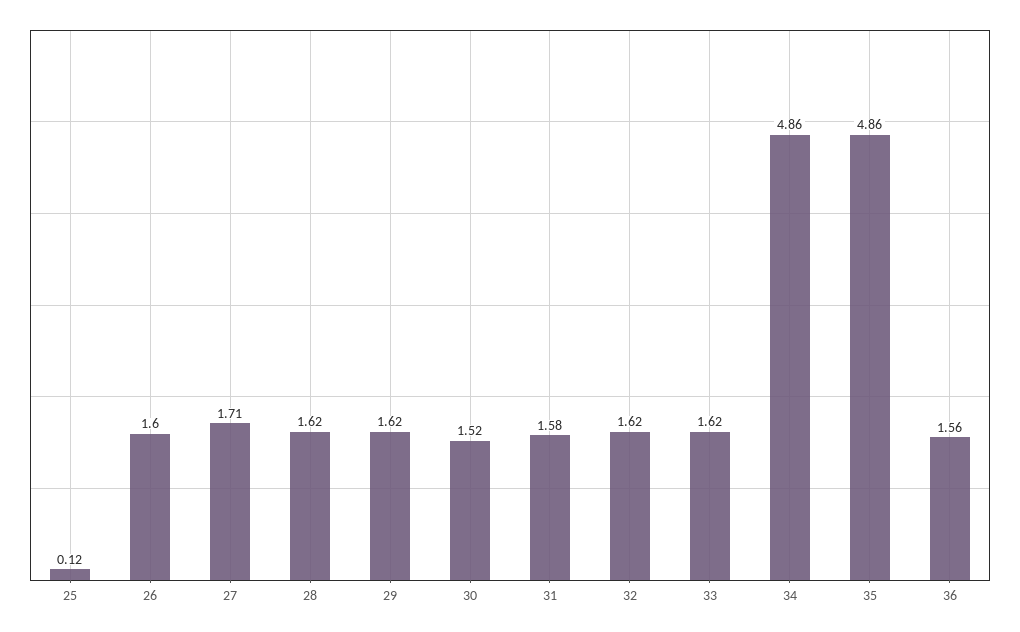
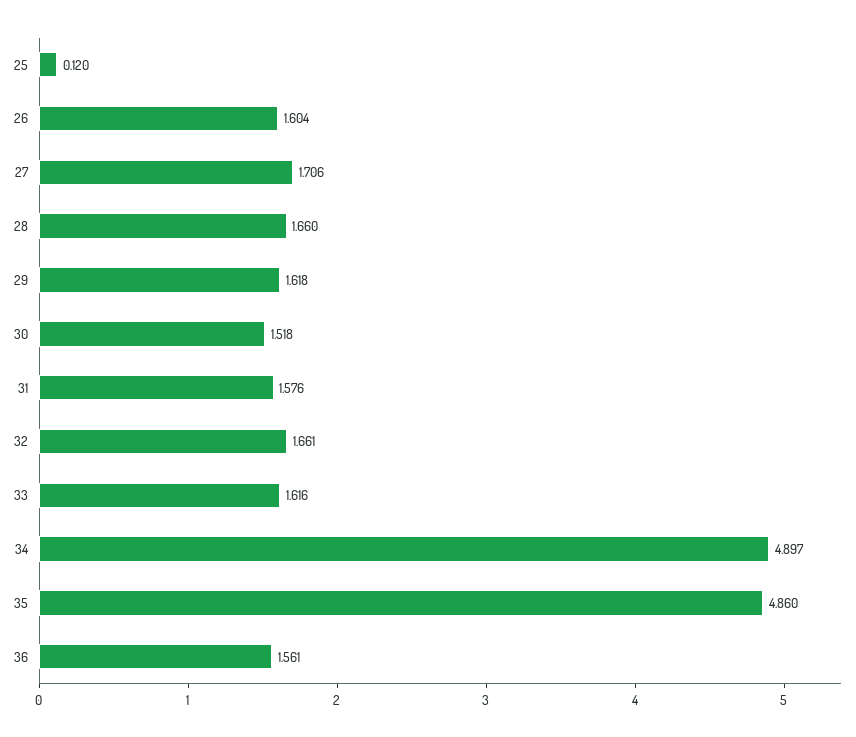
  {
    "25": 0.12,
    "26": 1.604,
    "27": 1.706,
-   "28": 1.62,
+   "28": 1.66,
    "29": 1.618,
    "30": 1.518,
    "31": 1.576,
-   "32": 1.62,
+   "32": 1.661,
    "33": 1.616,
-   "34": 4.86,
+   "34": 4.897,
    "35": 4.86,
    "36": 1.561
  }

